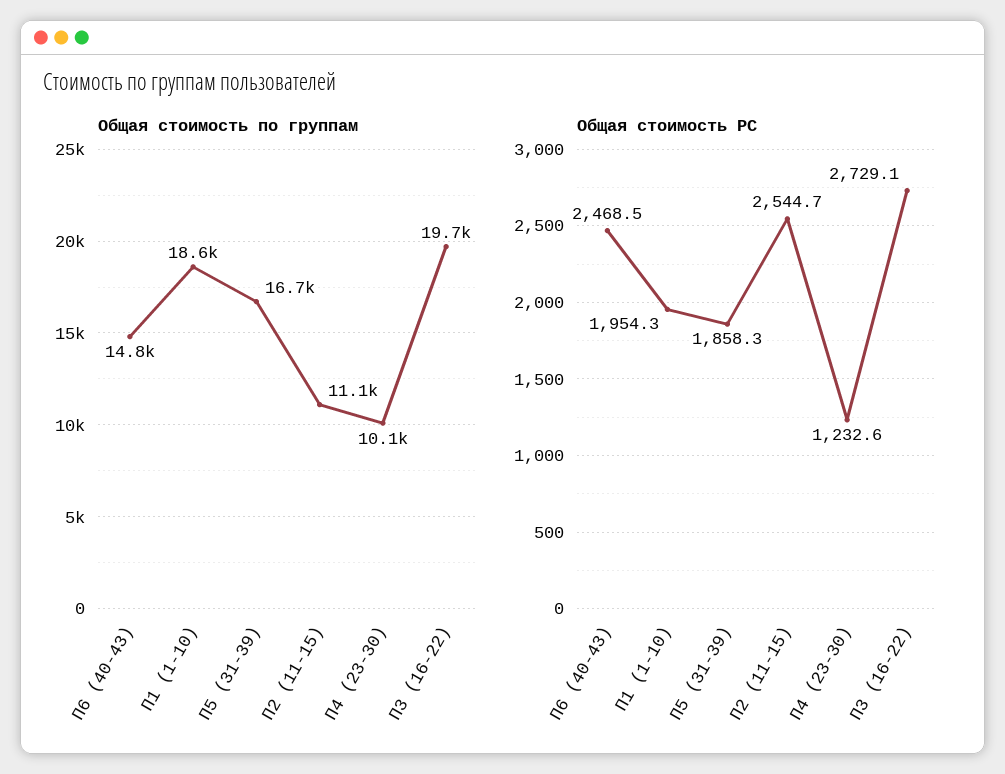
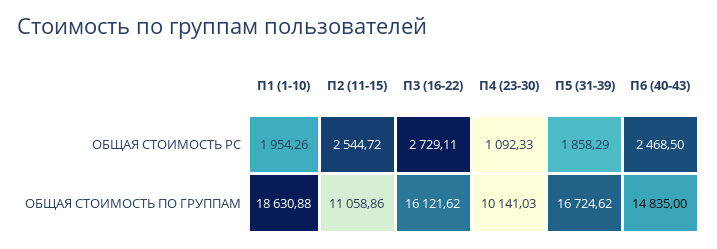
  {
    "Общая стоимость по группам": {
      "П6 (40-43)": 14835,
      "П1 (1-10)": 18630.88,
      "П5 (31-39)": 16724.62,
      "П2 (11-15)": 11058.86,
      "П4 (23-30)": 10141.03,
-     "П3 (16-22)": 19700
+     "П3 (16-22)": 16121.62
    },
    "Общая стоимость РС": {
      "П6 (40-43)": 2468.5,
      "П1 (1-10)": 1954.26,
      "П5 (31-39)": 1858.29,
      "П2 (11-15)": 2544.72,
-     "П4 (23-30)": 1232.6,
+     "П4 (23-30)": 1092.33,
      "П3 (16-22)": 2729.11
    }
  }

